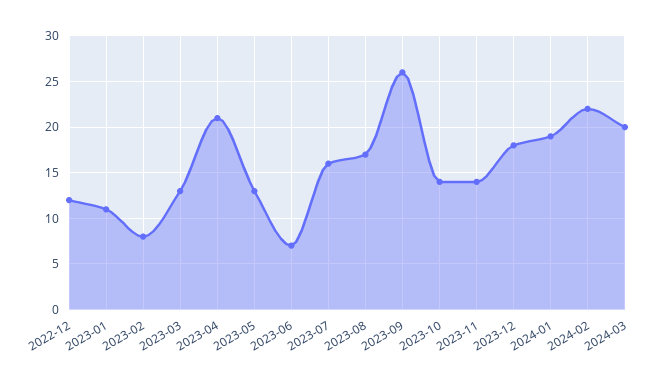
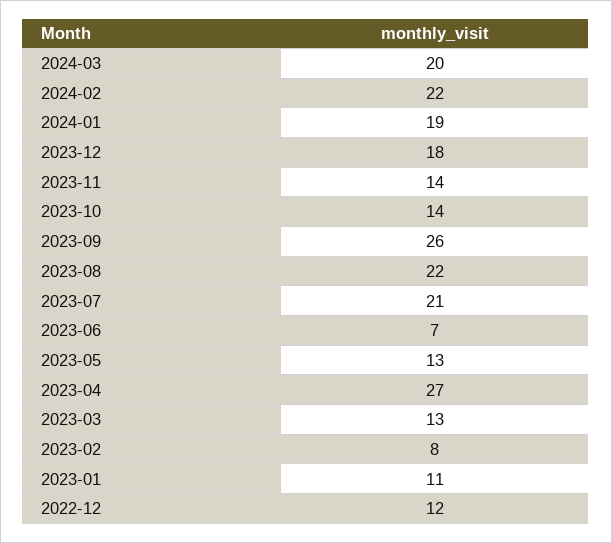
  {
    "2022-12": 12,
    "2023-01": 11,
    "2023-02": 8,
    "2023-03": 13,
-   "2023-04": 21,
+   "2023-04": 27,
    "2023-05": 13,
    "2023-06": 7,
-   "2023-07": 16,
+   "2023-07": 21,
-   "2023-08": 17,
+   "2023-08": 22,
    "2023-09": 26,
    "2023-10": 14,
    "2023-11": 14,
    "2023-12": 18,
    "2024-01": 19,
    "2024-02": 22,
    "2024-03": 20
  }

